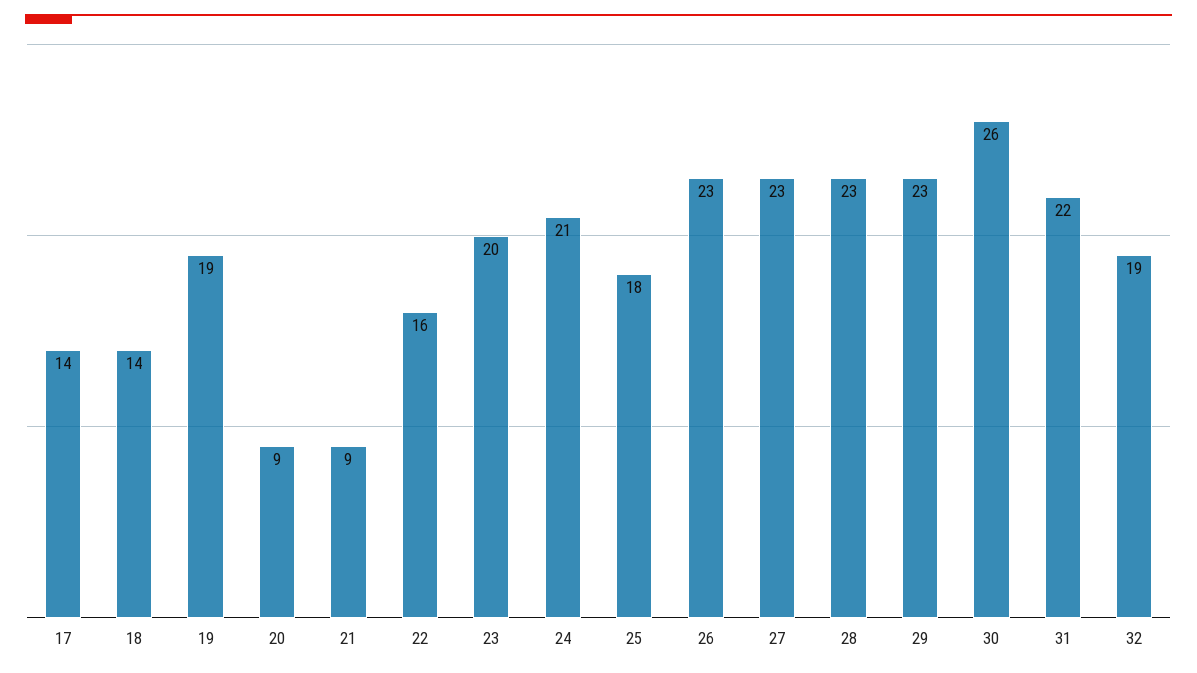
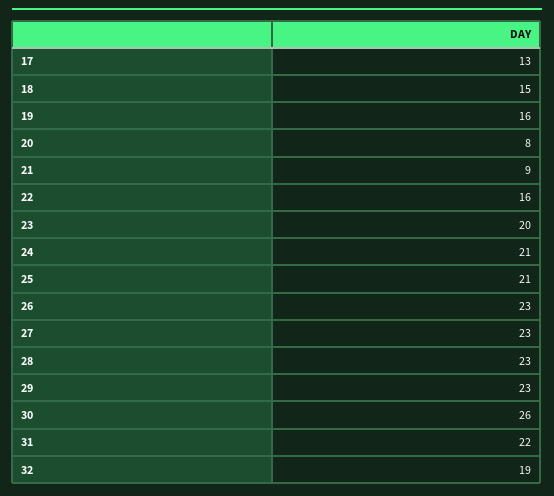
  {
-   "17": 14,
+   "17": 13,
-   "18": 14,
+   "18": 15,
-   "19": 19,
+   "19": 16,
-   "20": 9,
+   "20": 8,
    "21": 9,
    "22": 16,
    "23": 20,
    "24": 21,
-   "25": 18,
+   "25": 21,
    "26": 23,
    "27": 23,
    "28": 23,
    "29": 23,
    "30": 26,
    "31": 22,
    "32": 19
  }

